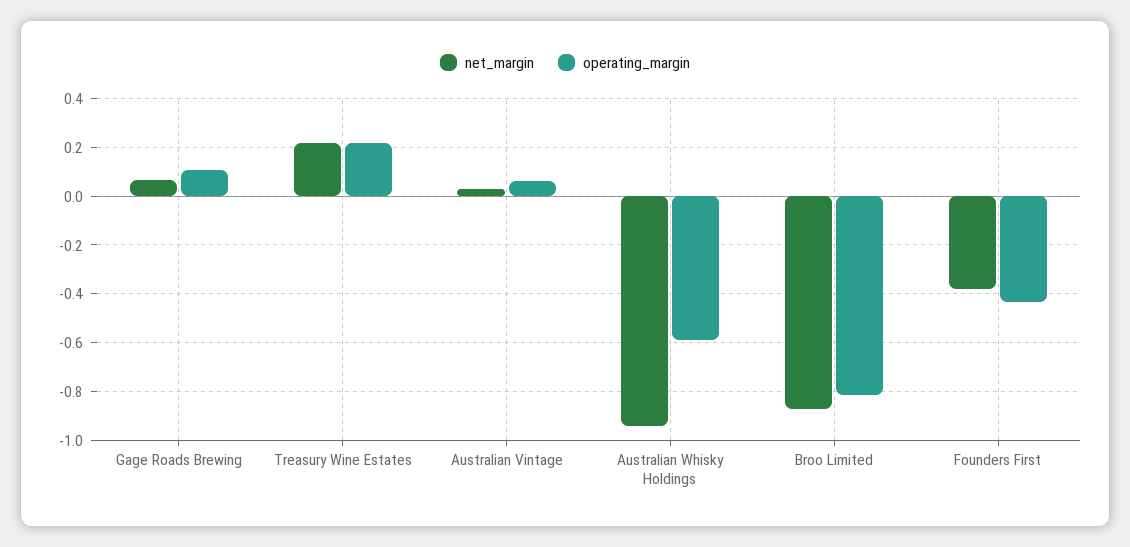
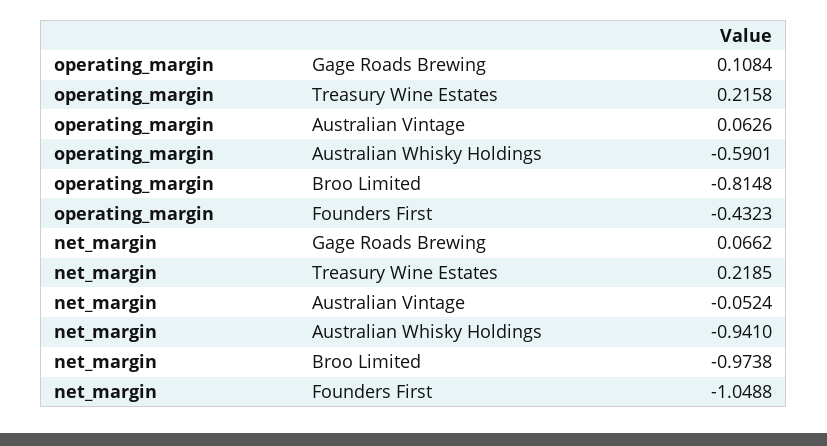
  {
    "net_margin": {
      "Gage Roads Brewing": 0.0662,
      "Treasury Wine Estates": 0.2185,
-     "Australian Vintage": 0.025,
+     "Australian Vintage": -0.0524,
      "Australian Whisky Holdings": -0.941,
-     "Broo Limited": -0.875,
+     "Broo Limited": -0.9738,
-     "Founders First": -0.375
+     "Founders First": -1.0488
    },
    "operating_margin": {
      "Gage Roads Brewing": 0.1084,
      "Treasury Wine Estates": 0.2158,
      "Australian Vintage": 0.0626,
      "Australian Whisky Holdings": -0.5901,
      "Broo Limited": -0.8148,
      "Founders First": -0.4323
    }
  }

